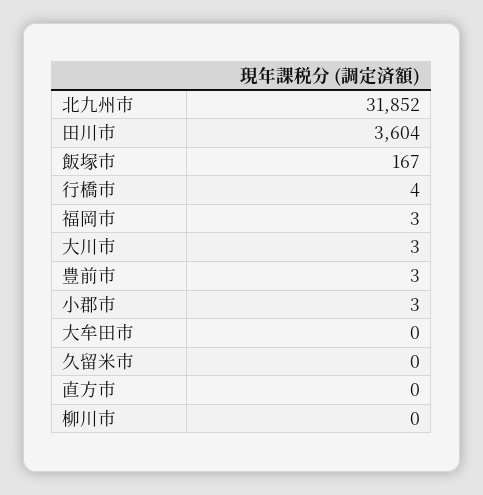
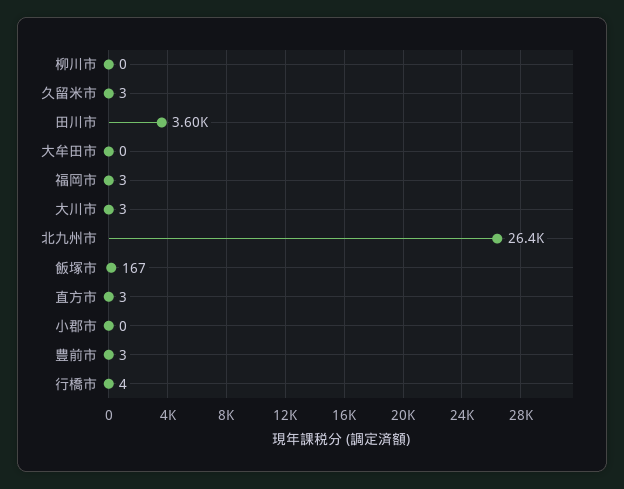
  {
-   "北九州市": 31852,
+   "北九州市": 26400,
    "田川市": 3604,
    "飯塚市": 167,
    "行橋市": 4,
    "福岡市": 3,
    "大川市": 3,
    "豊前市": 3,
-   "小郡市": 3,
+   "小郡市": 0,
    "大牟田市": 0,
-   "久留米市": 0,
+   "久留米市": 3,
-   "直方市": 0,
+   "直方市": 3,
    "柳川市": 0
  }

